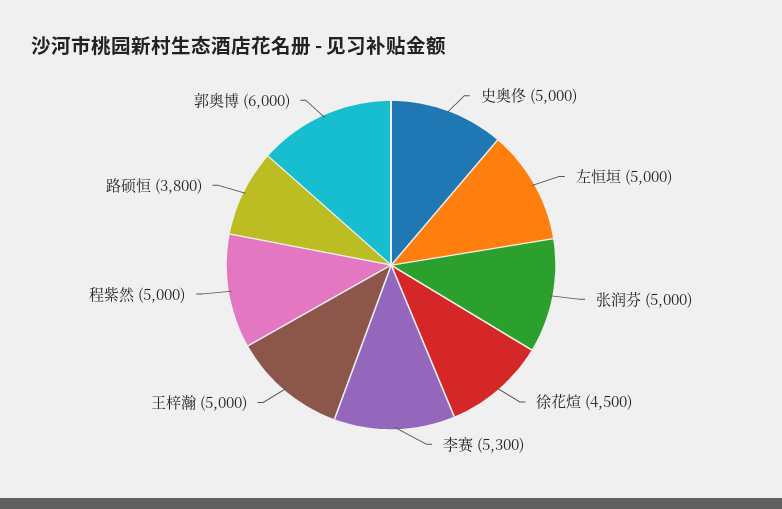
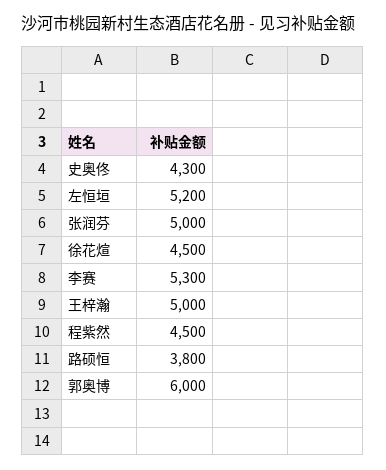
  {
-   "史奥佟": 5000,
+   "史奥佟": 4300,
-   "左恒垣": 5000,
+   "左恒垣": 5200,
    "张润芬": 5000,
    "徐花煊": 4500,
    "李赛": 5300,
    "王梓瀚": 5000,
-   "程紫然": 5000,
+   "程紫然": 4500,
    "路硕恒": 3800,
    "郭奥博": 6000
  }

